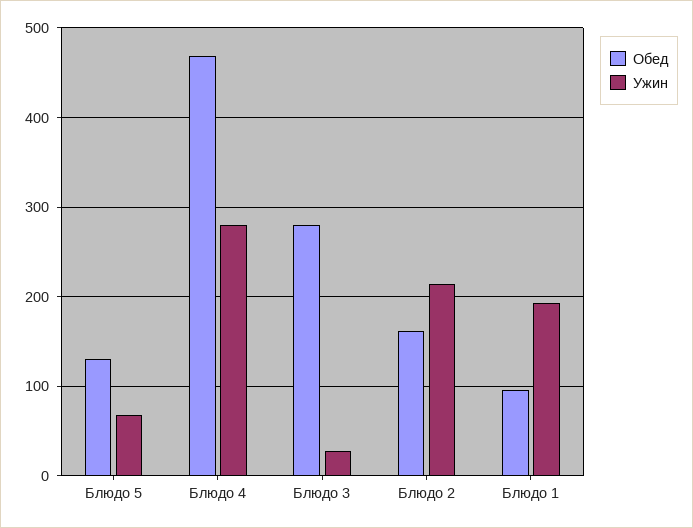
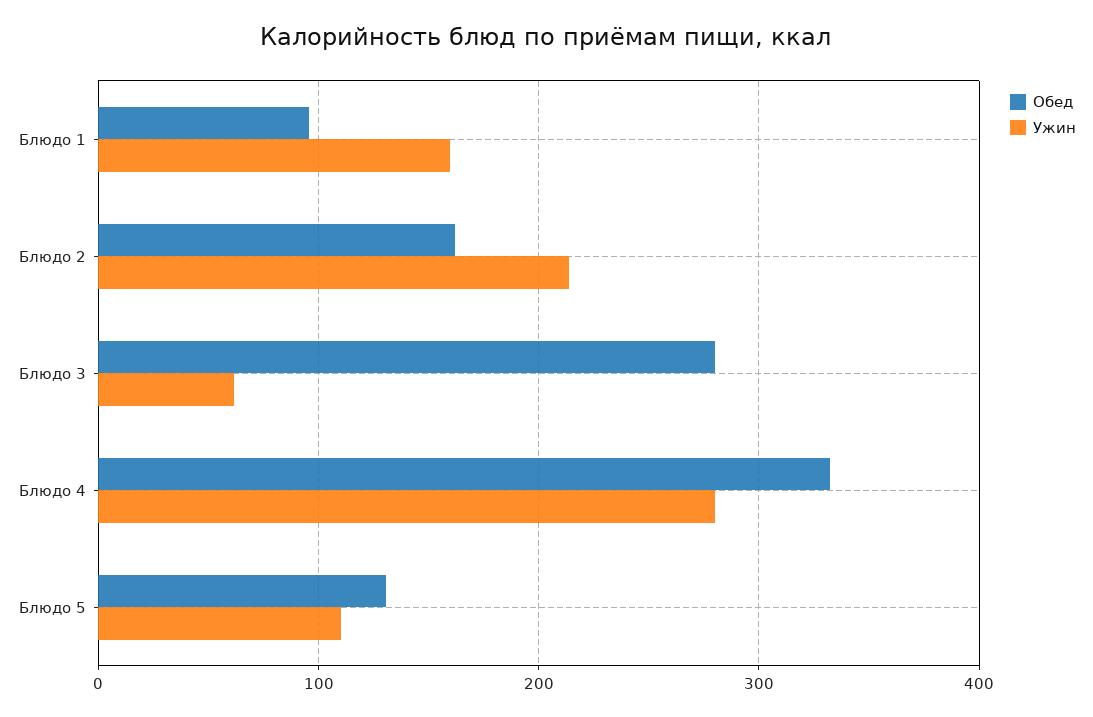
  {
    "Обед": {
      "Блюдо 5": 130,
-     "Блюдо 4": 470,
+     "Блюдо 4": 330,
      "Блюдо 3": 280,
      "Блюдо 2": 160,
      "Блюдо 1": 100
    },
    "Ужин": {
-     "Блюдо 5": 70,
+     "Блюдо 5": 110,
      "Блюдо 4": 280,
-     "Блюдо 3": 30,
+     "Блюдо 3": 60,
      "Блюдо 2": 210,
-     "Блюдо 1": 190
+     "Блюдо 1": 160
    }
  }

